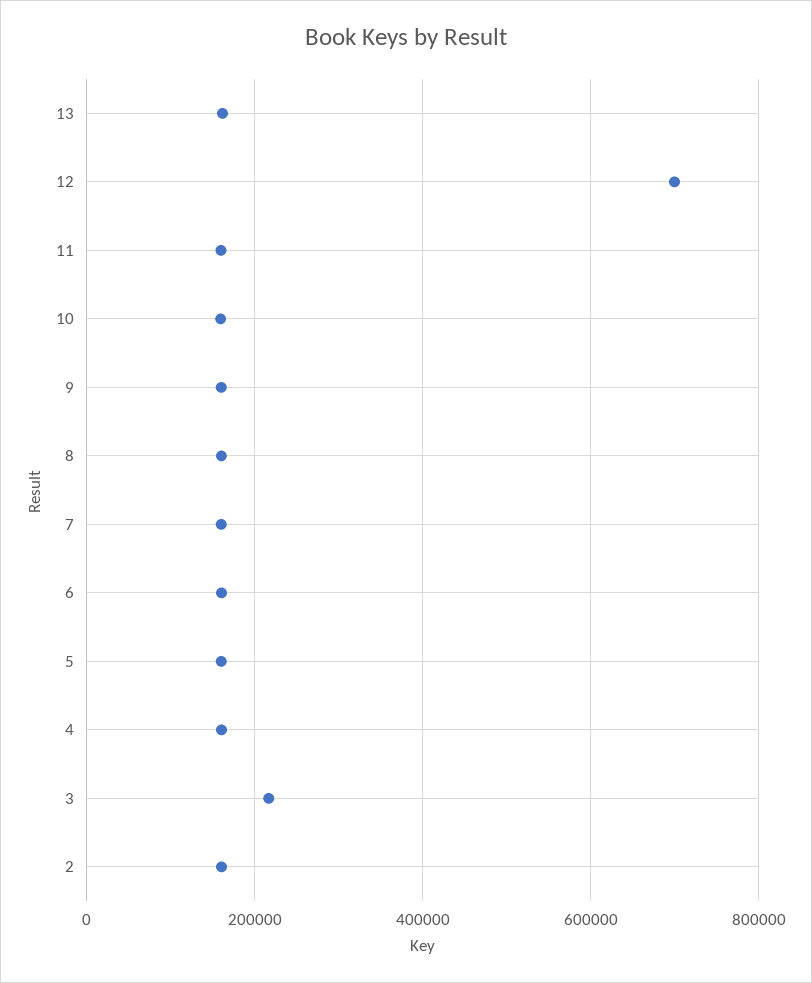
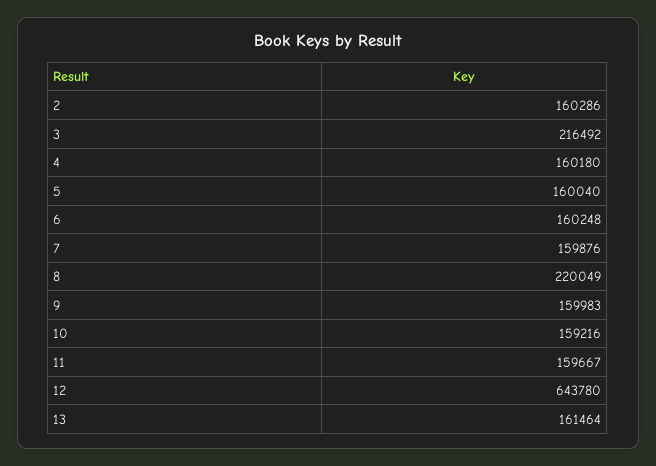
  {
    "13": 161464,
-   "12": 700000,
+   "12": 643780,
    "11": 159667,
    "10": 159216,
    "9": 159983,
-   "8": 160000,
+   "8": 220049,
    "7": 159876,
    "6": 160248,
    "5": 160040,
    "4": 160180,
    "3": 216492,
    "2": 160286
  }

